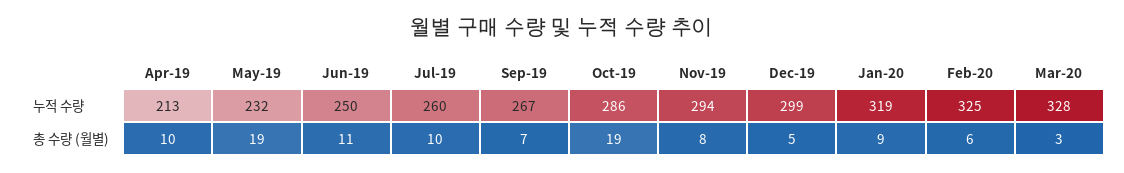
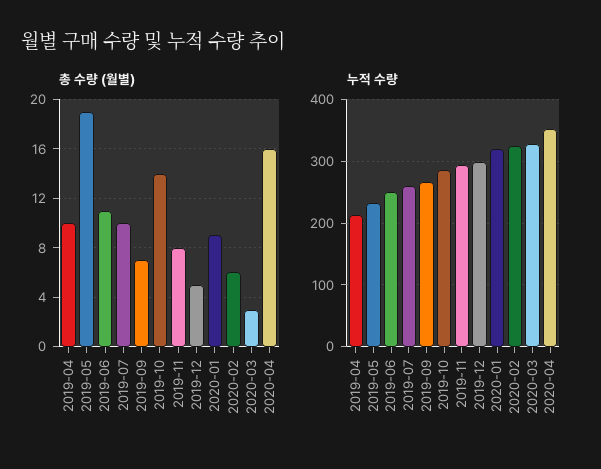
  {
    "누적 수량": {
      "Apr-19": 213,
      "May-19": 232,
      "Jun-19": 250,
      "Jul-19": 260,
      "Sep-19": 267,
      "Oct-19": 286,
      "Nov-19": 294,
      "Dec-19": 299,
      "Jan-20": 319,
      "Feb-20": 325,
-     "Mar-20": 328
+     "Mar-20": 328,
+     "2020-04": 350
    },
    "총 수량 (월별)": {
      "Apr-19": 10,
      "May-19": 19,
      "Jun-19": 11,
      "Jul-19": 10,
      "Sep-19": 7,
-     "Oct-19": 19,
+     "Oct-19": 14,
      "Nov-19": 8,
      "Dec-19": 5,
      "Jan-20": 9,
      "Feb-20": 6,
-     "Mar-20": 3
+     "Mar-20": 3,
+     "2020-04": 16
    }
  }

